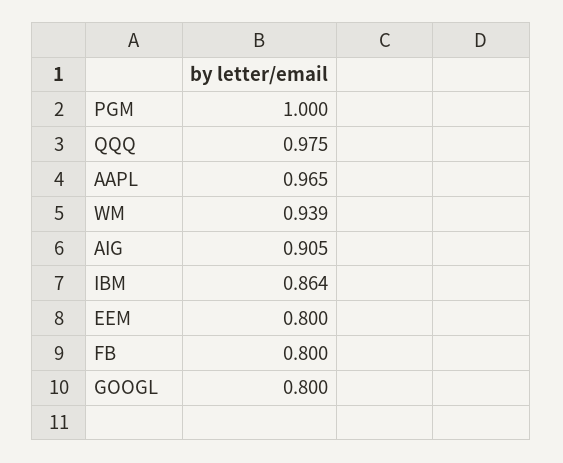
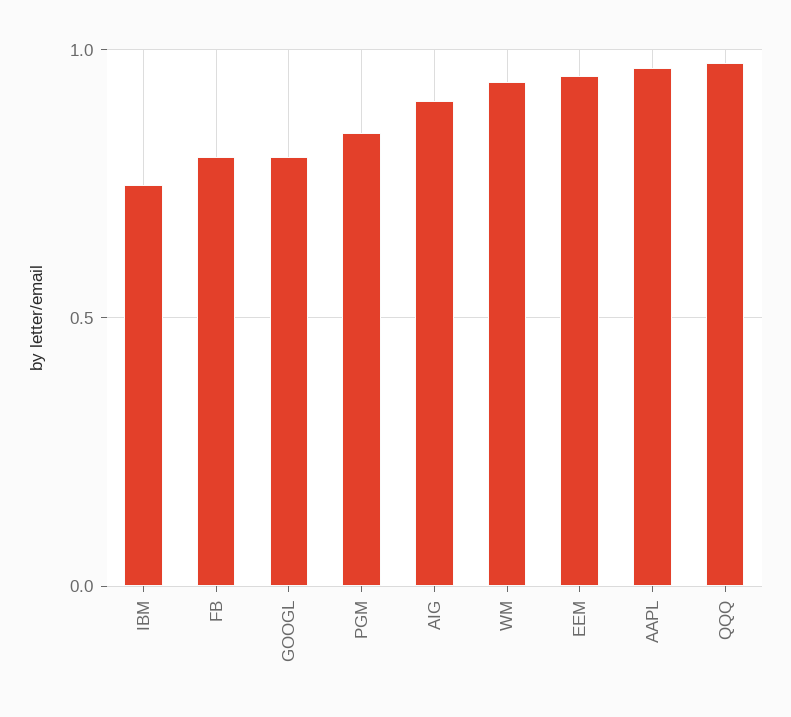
  {
-   "PGM": 1,
+   "PGM": 0.85,
    "QQQ": 0.975,
    "AAPL": 0.965,
    "WM": 0.939,
    "AIG": 0.905,
-   "IBM": 0.864,
+   "IBM": 0.75,
-   "EEM": 0.8,
+   "EEM": 0.95,
    "FB": 0.8,
    "GOOGL": 0.8
  }

